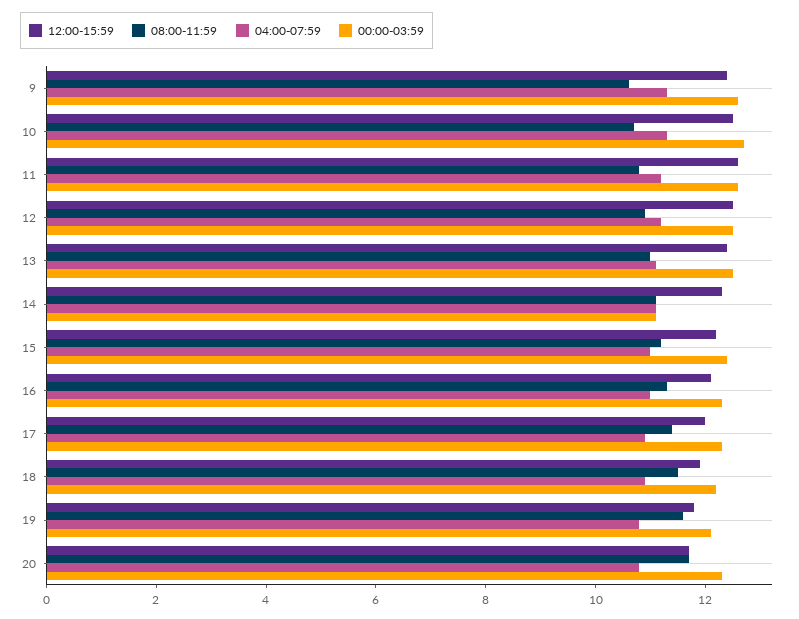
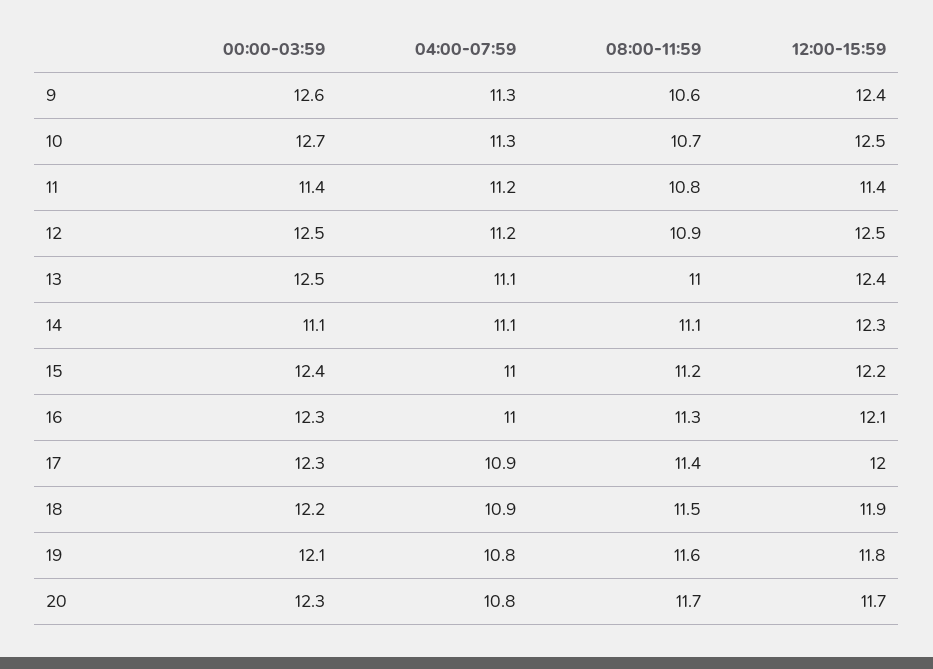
  {
    "12:00-15:59": {
      "9": 12.4,
      "10": 12.5,
-     "11": 12.5,
+     "11": 11.4,
      "12": 12.5,
      "13": 12.4,
      "14": 12.3,
      "15": 12.2,
      "16": 12.1,
      "17": 12,
      "18": 11.9,
      "19": 11.8,
      "20": 11.7
    },
    "08:00-11:59": {
      "9": 10.6,
      "10": 10.7,
      "11": 10.8,
      "12": 10.9,
      "13": 11,
      "14": 11.1,
      "15": 11.2,
      "16": 11.3,
      "17": 11.4,
      "18": 11.5,
      "19": 11.6,
      "20": 11.7
    },
    "04:00-07:59": {
      "9": 11.3,
      "10": 11.3,
      "11": 11.2,
      "12": 11.2,
      "13": 11.1,
      "14": 11.1,
      "15": 11,
      "16": 11,
      "17": 10.9,
      "18": 10.9,
      "19": 10.8,
      "20": 10.8
    },
    "00:00-03:59": {
      "9": 12.6,
      "10": 12.7,
-     "11": 12.5,
+     "11": 11.4,
      "12": 12.5,
      "13": 12.5,
      "14": 11.1,
      "15": 12.4,
      "16": 12.3,
      "17": 12.3,
      "18": 12.2,
      "19": 12.1,
      "20": 12.3
    }
  }

